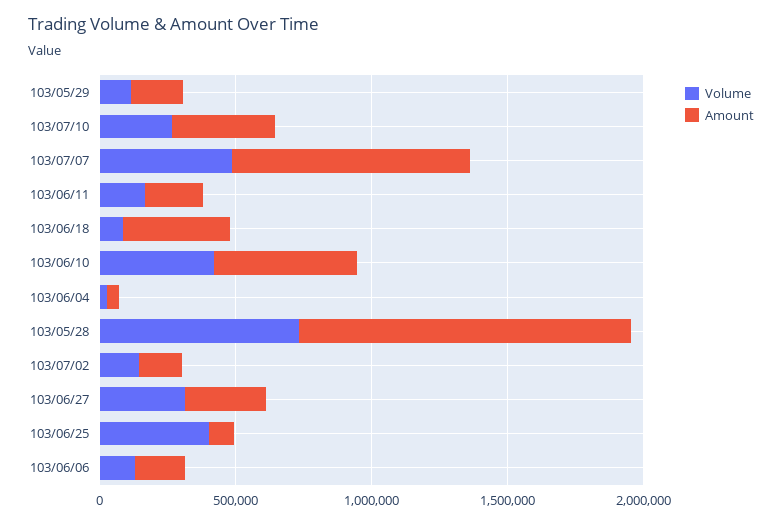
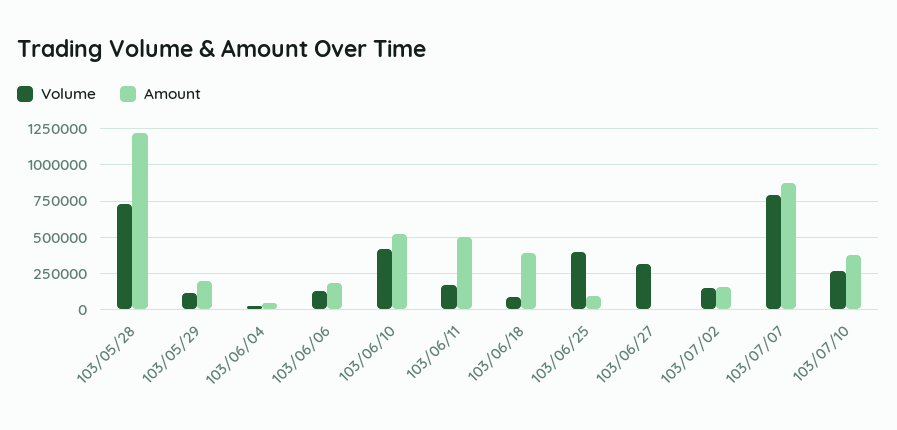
  {
    "Volume": {
      "103/05/29": 100000,
      "103/07/10": 250000,
-     "103/07/07": 500000,
+     "103/07/07": 800000,
      "103/06/11": 150000,
      "103/06/18": 100000,
      "103/06/10": 400000,
      "103/06/04": 50000,
      "103/05/28": 750000,
      "103/07/02": 150000,
      "103/06/27": 300000,
      "103/06/25": 400000,
      "103/06/06": 150000
    },
    "Amount": {
      "103/05/29": 200000,
      "103/07/10": 400000,
      "103/07/07": 850000,
-     "103/06/11": 200000,
+     "103/06/11": 500000,
      "103/06/18": 400000,
      "103/06/10": 500000,
      "103/06/04": 50000,
      "103/05/28": 1200000,
      "103/07/02": 150000,
-     "103/06/27": 300000,
+     "103/06/27": 0,
      "103/06/25": 100000,
      "103/06/06": 200000
    }
  }

